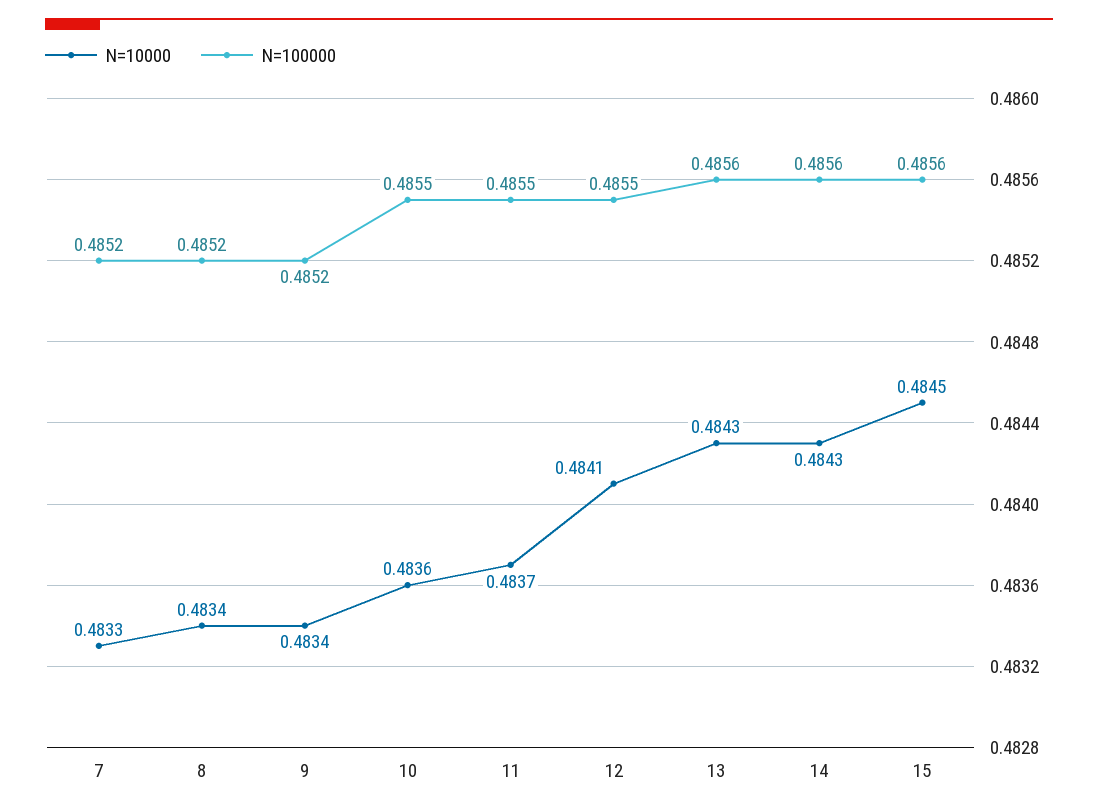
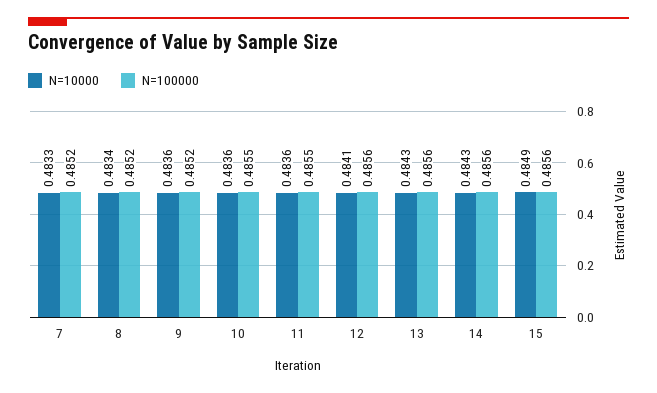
  {
    "N=10000": {
      "7": 0.4833,
      "8": 0.4834,
-     "9": 0.4834,
+     "9": 0.4836,
      "10": 0.4836,
-     "11": 0.4837,
+     "11": 0.4836,
      "12": 0.4841,
      "13": 0.4843,
      "14": 0.4843,
-     "15": 0.4845
+     "15": 0.4849
    },
    "N=100000": {
      "7": 0.4852,
      "8": 0.4852,
      "9": 0.4852,
      "10": 0.4855,
      "11": 0.4855,
-     "12": 0.4855,
+     "12": 0.4856,
      "13": 0.4856,
      "14": 0.4856,
      "15": 0.4856
    }
  }

